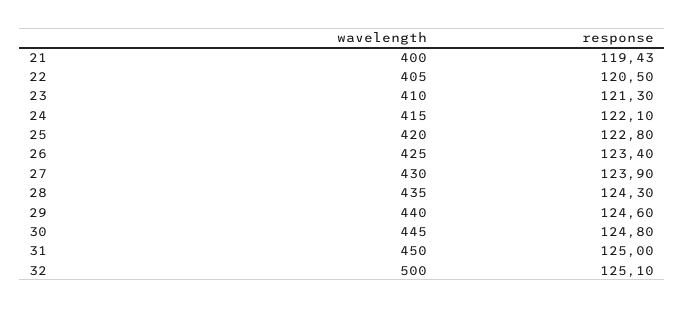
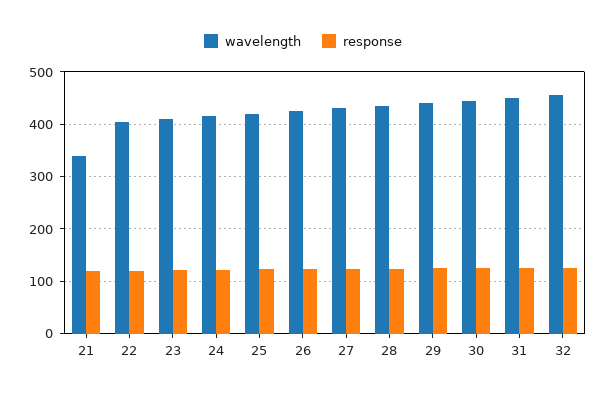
  {
    "wavelength": {
-     "21": 400,
+     "21": 340,
      "22": 405,
      "23": 410,
      "24": 415,
      "25": 420,
      "26": 425,
      "27": 430,
      "28": 435,
      "29": 440,
      "30": 445,
      "31": 450,
-     "32": 500
+     "32": 460
    },
    "response": {
      "21": 119.43,
      "22": 120.5,
      "23": 121.3,
      "24": 122.1,
      "25": 122.8,
      "26": 123.4,
      "27": 123.9,
      "28": 124.3,
      "29": 124.6,
      "30": 124.8,
      "31": 125,
      "32": 125.1
    }
  }

